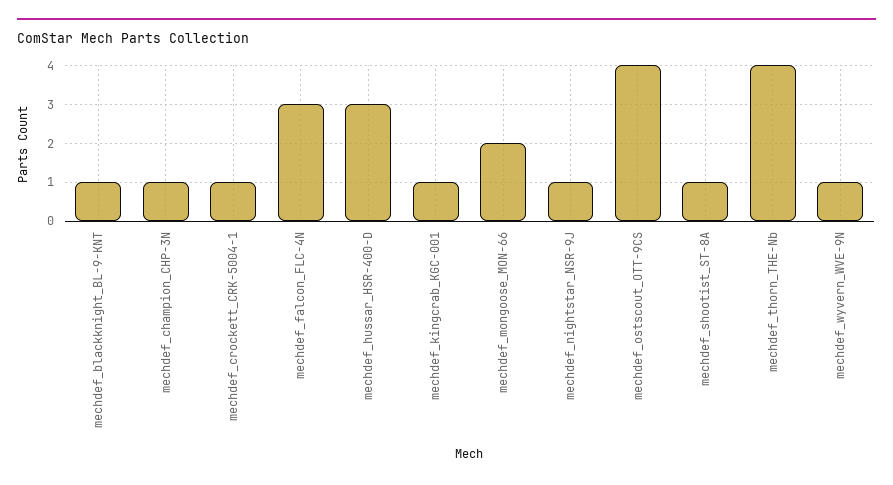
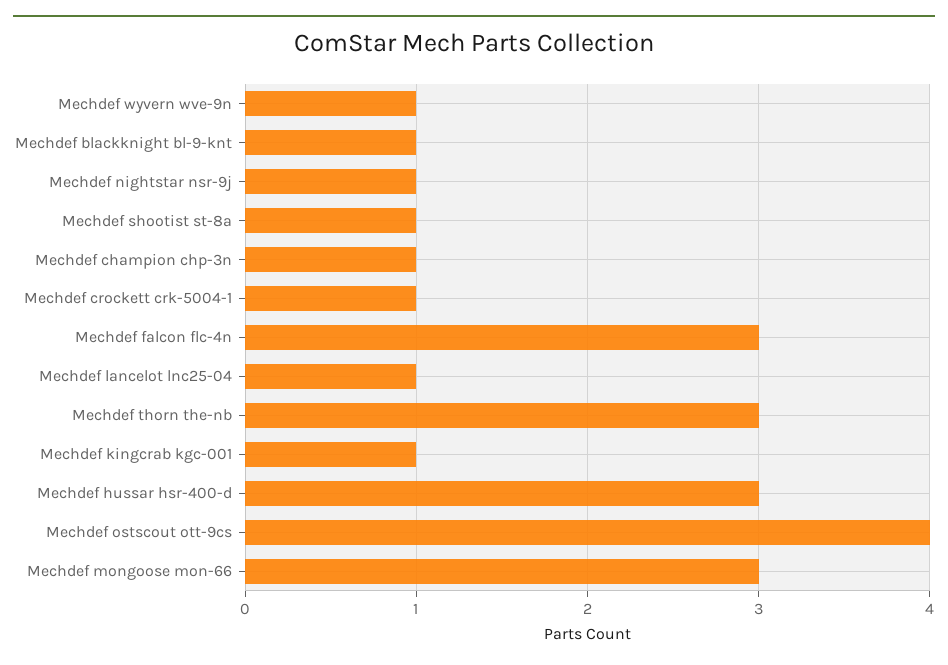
  {
    "mechdef_blackknight_BL-9-KNT": 1,
    "mechdef_champion_CHP-3N": 1,
    "mechdef_crockett_CRK-5004-1": 1,
    "mechdef_falcon_FLC-4N": 3,
    "mechdef_hussar_HSR-400-D": 3,
    "mechdef_kingcrab_KGC-001": 1,
-   "mechdef_mongoose_MON-66": 2,
+   "mechdef_mongoose_MON-66": 3,
    "mechdef_nightstar_NSR-9J": 1,
    "mechdef_ostscout_OTT-9CS": 4,
    "mechdef_shootist_ST-8A": 1,
-   "mechdef_thorn_THE-Nb": 4,
+   "mechdef_thorn_THE-Nb": 3,
-   "mechdef_wyvern_WVE-9N": 1
+   "mechdef_wyvern_WVE-9N": 1,
+   "Mechdef lancelot lnc25-04": 1
  }

